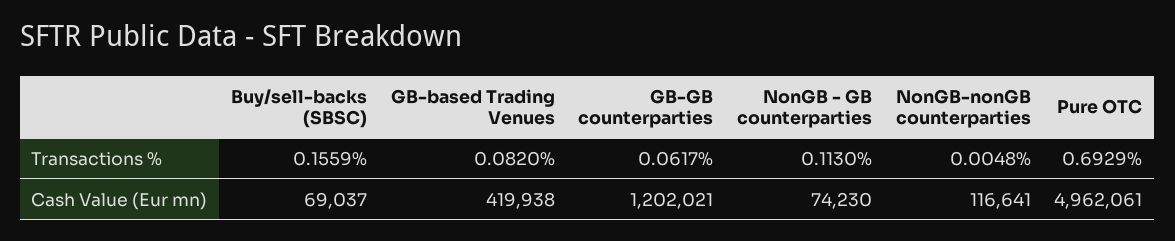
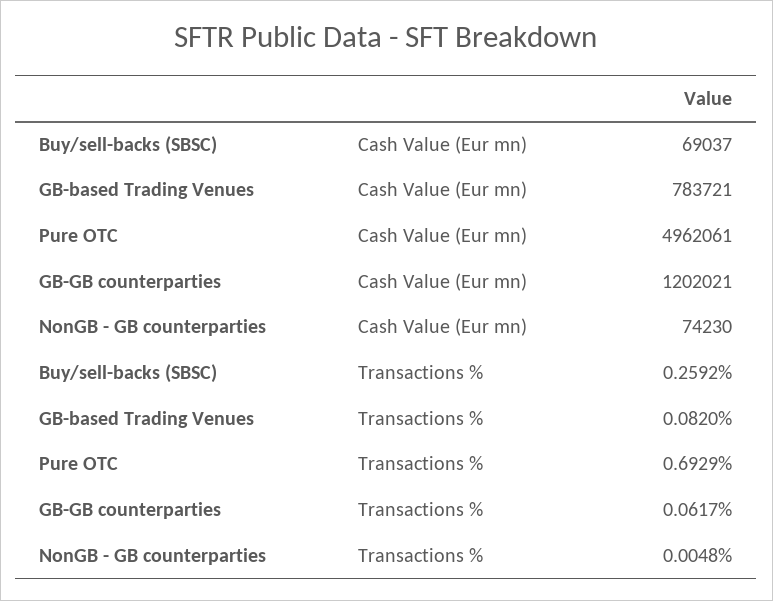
  {
    "Buy/sell-backs (SBSC)": {
-     "Transactions %": 0.1559,
+     "Transactions %": 0.2592,
      "Cash Value (Eur mn)": 69037
    },
    "GB-based Trading Venues": {
      "Transactions %": 0.082,
-     "Cash Value (Eur mn)": 419938
+     "Cash Value (Eur mn)": 783721
    },
    "GB-GB counterparties": {
      "Transactions %": 0.0617,
      "Cash Value (Eur mn)": 1202021
    },
    "NonGB - GB counterparties": {
-     "Transactions %": 0.113,
+     "Transactions %": 0.0048,
      "Cash Value (Eur mn)": 74230
    },
-   "NonGB-nonGB counterparties": {
-     "Transactions %": 0.0048,
-     "Cash Value (Eur mn)": 116641
-   },
    "Pure OTC": {
      "Transactions %": 0.6929,
      "Cash Value (Eur mn)": 4962061
    }
  }

